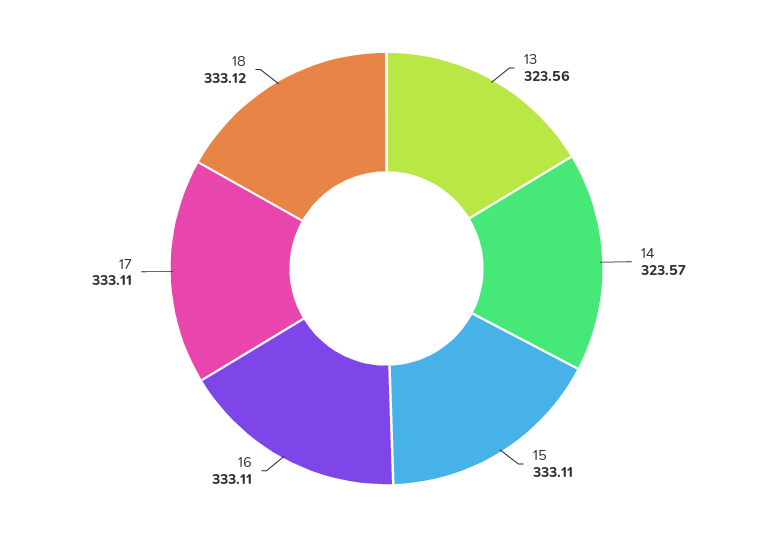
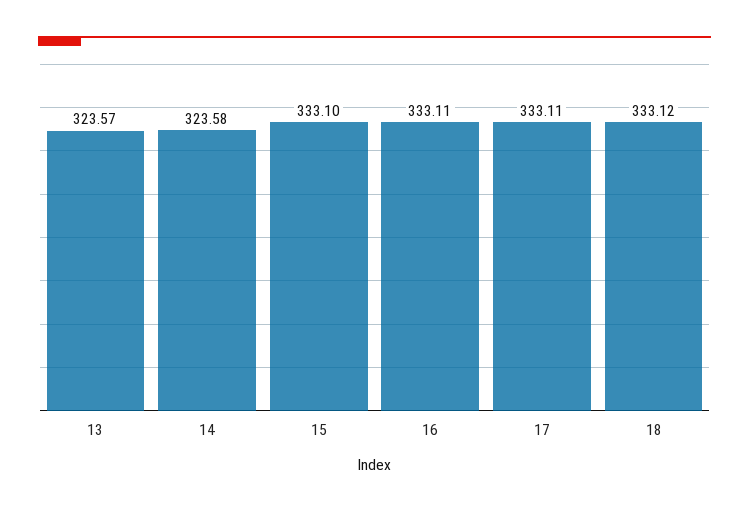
  {
-   "13": 323.56,
+   "13": 323.57,
-   "14": 323.57,
+   "14": 323.58,
-   "15": 333.11,
+   "15": 333.1,
    "16": 333.11,
    "17": 333.11,
    "18": 333.12
  }

